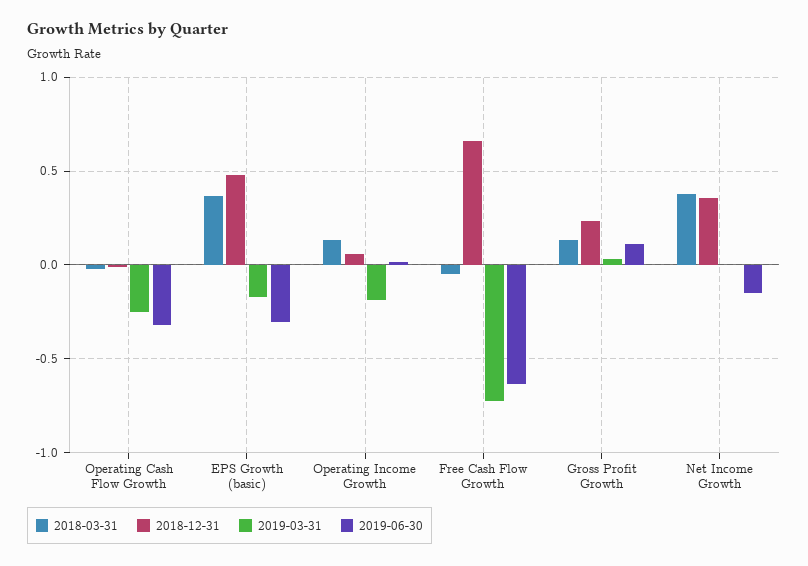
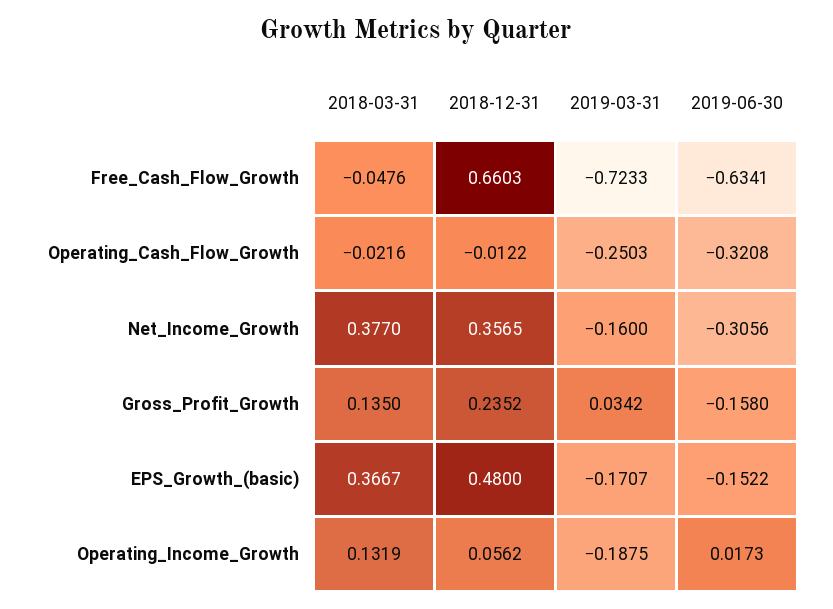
  {
    "2018-03-31": {
      "Operating Cash Flow Growth": -0.0216,
      "EPS Growth (basic)": 0.3667,
      "Operating Income Growth": 0.1319,
      "Free Cash Flow Growth": -0.0476,
      "Gross Profit Growth": 0.135,
      "Net Income Growth": 0.377
    },
    "2018-12-31": {
      "Operating Cash Flow Growth": -0.0122,
      "EPS Growth (basic)": 0.48,
      "Operating Income Growth": 0.0562,
      "Free Cash Flow Growth": 0.6603,
      "Gross Profit Growth": 0.2352,
      "Net Income Growth": 0.3565
    },
    "2019-03-31": {
      "Operating Cash Flow Growth": -0.2503,
      "EPS Growth (basic)": -0.1707,
      "Operating Income Growth": -0.1875,
      "Free Cash Flow Growth": -0.7233,
      "Gross Profit Growth": 0.0342,
-     "Net Income Growth": 0
+     "Net Income Growth": -0.16
    },
    "2019-06-30": {
      "Operating Cash Flow Growth": -0.3208,
-     "EPS Growth (basic)": -0.3,
+     "EPS Growth (basic)": -0.1522,
      "Operating Income Growth": 0.0173,
      "Free Cash Flow Growth": -0.6341,
-     "Gross Profit Growth": 0.1,
+     "Gross Profit Growth": -0.158,
-     "Net Income Growth": -0.15
+     "Net Income Growth": -0.3056
    }
  }

